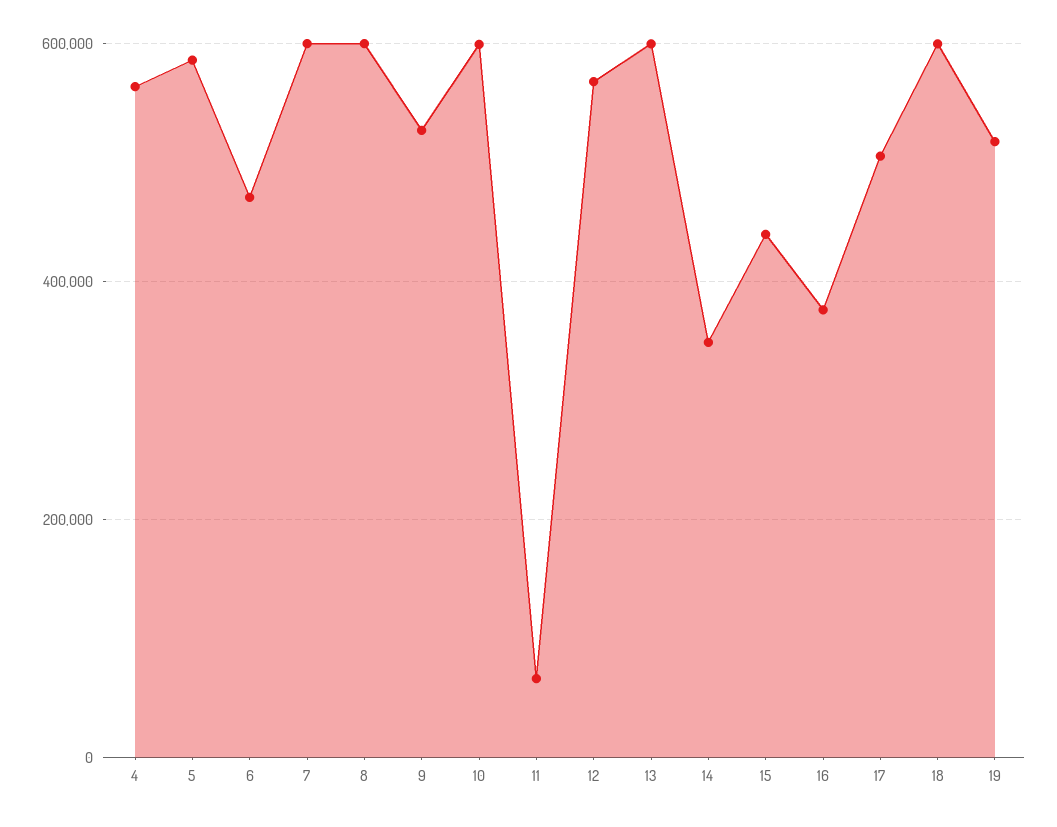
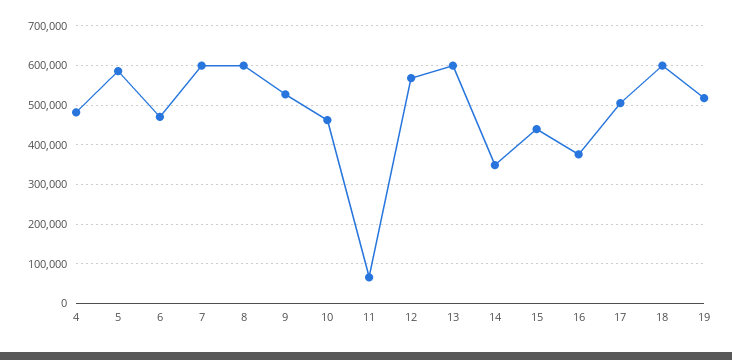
  {
-   "4": 560000,
+   "4": 480000,
    "5": 580000,
    "6": 480000,
    "7": 600000,
    "8": 600000,
    "9": 520000,
-   "10": 600000,
+   "10": 460000,
    "11": 60000,
    "12": 560000,
    "13": 600000,
    "14": 340000,
    "15": 440000,
    "16": 380000,
    "17": 500000,
    "18": 600000,
    "19": 520000
  }

